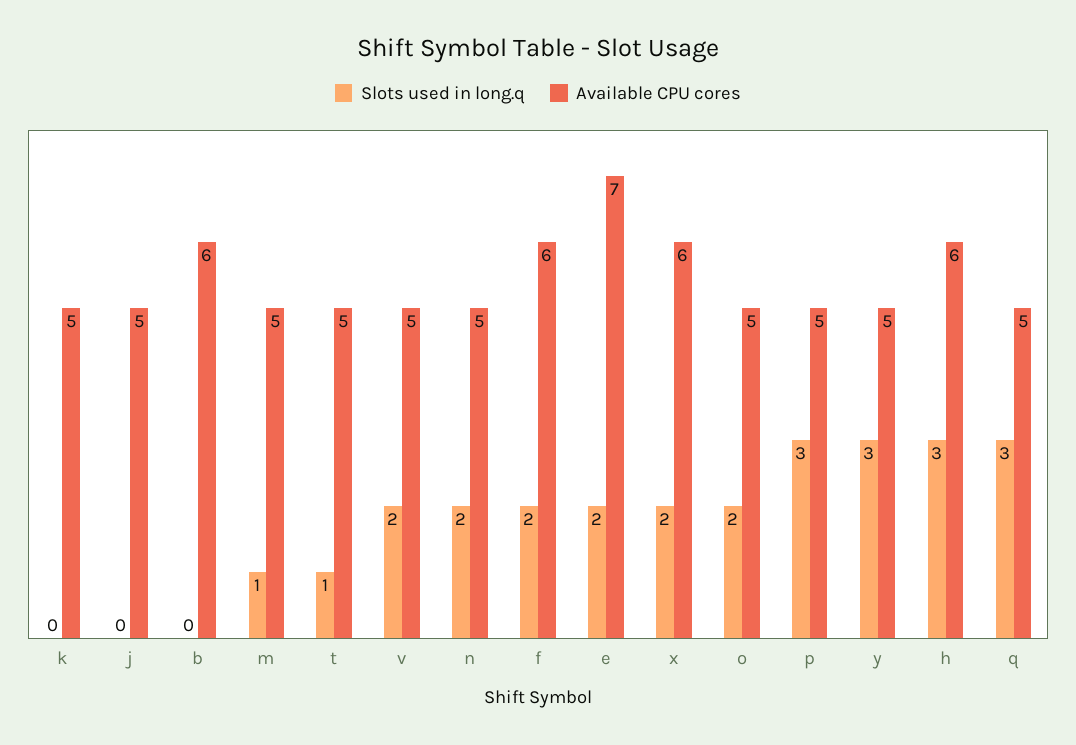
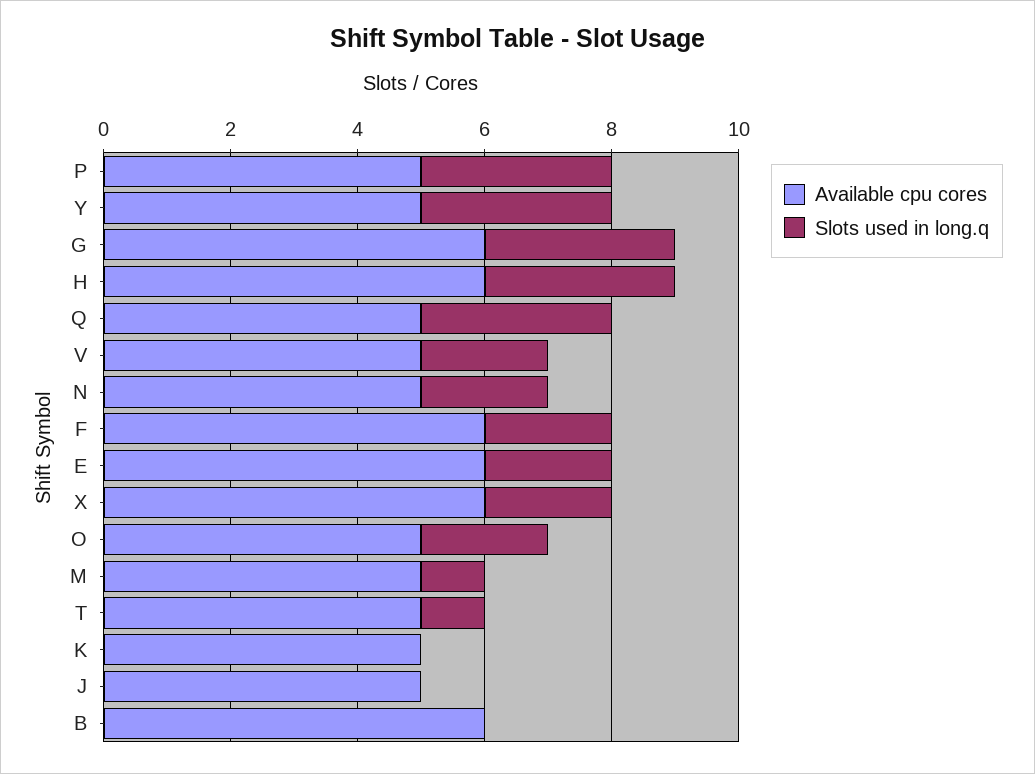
  {
    "Slots used in long.q": {
      "k": 0,
      "j": 0,
      "b": 0,
      "m": 1,
      "t": 1,
      "v": 2,
      "n": 2,
      "f": 2,
      "e": 2,
      "x": 2,
      "o": 2,
      "p": 3,
      "y": 3,
      "h": 3,
-     "q": 3
+     "q": 3,
+     "G": 3
    },
    "Available CPU cores": {
      "k": 5,
      "j": 5,
      "b": 6,
      "m": 5,
      "t": 5,
      "v": 5,
      "n": 5,
      "f": 6,
-     "e": 7,
+     "e": 6,
      "x": 6,
      "o": 5,
      "p": 5,
      "y": 5,
      "h": 6,
-     "q": 5
+     "q": 5,
+     "G": 6
    }
  }

